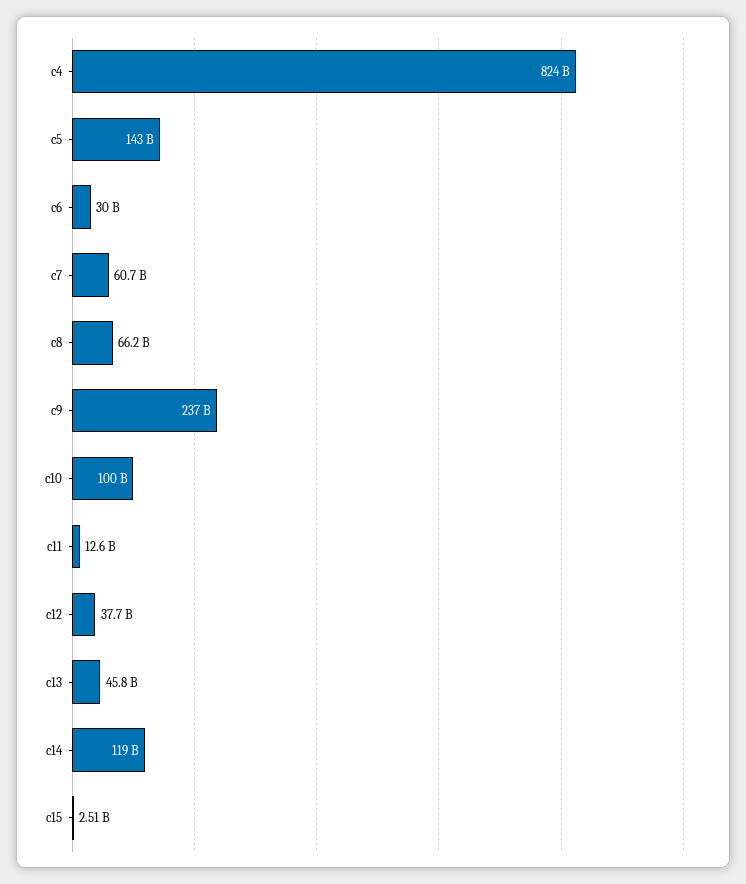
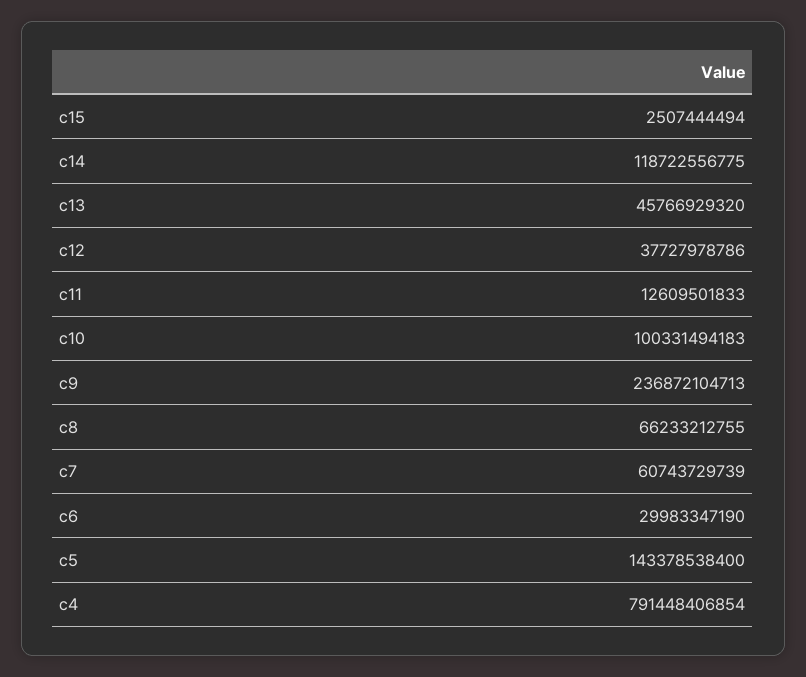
  {
-   "c4": 824000000000,
+   "c4": 791448406854,
    "c5": 143378538400,
    "c6": 29983347190,
    "c7": 60743729739,
    "c8": 66233212755,
    "c9": 236872104713,
    "c10": 100331494183,
    "c11": 12609501833,
    "c12": 37727978786,
    "c13": 45766929320,
    "c14": 118722556775,
    "c15": 2507444494
  }

